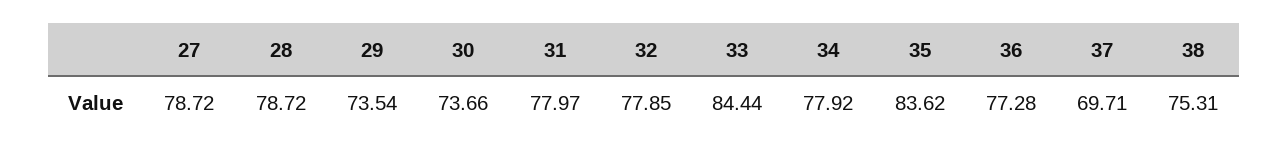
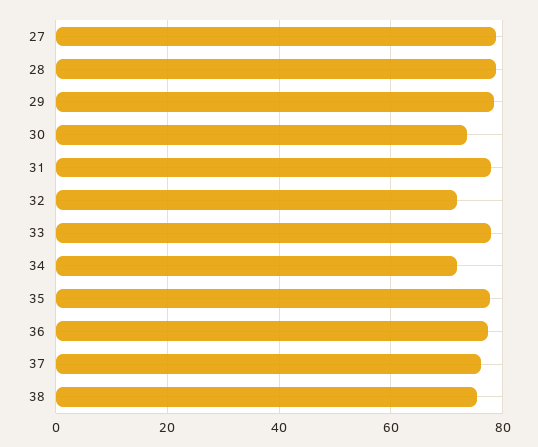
  {
    "27": 78.72,
    "28": 78.72,
-   "29": 73.54,
+   "29": 78,
    "30": 73.66,
    "31": 77.97,
-   "32": 77.85,
+   "32": 72,
-   "33": 84.44,
+   "33": 78,
-   "34": 77.92,
+   "34": 72,
-   "35": 83.62,
+   "35": 78,
    "36": 77.28,
-   "37": 69.71,
+   "37": 76,
    "38": 75.31
  }

